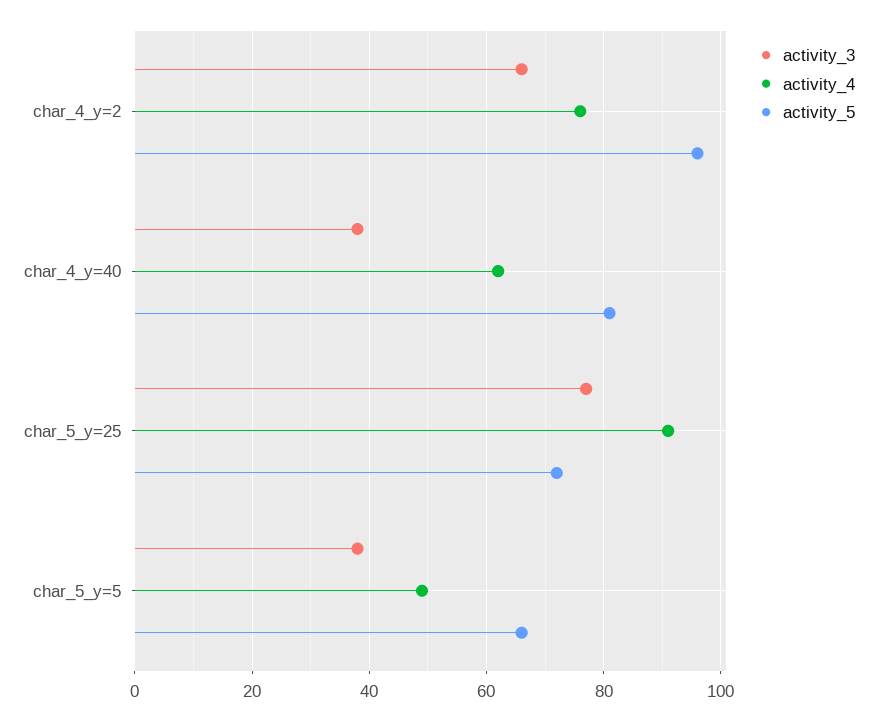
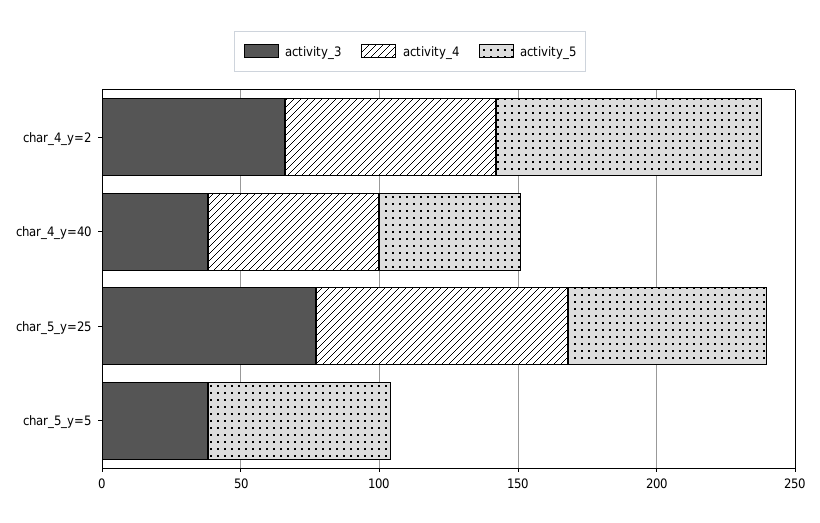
  {
    "activity_3": {
      "char_4_y=2": 65,
      "char_4_y=40": 40,
      "char_5_y=25": 75,
      "char_5_y=5": 40
    },
    "activity_4": {
      "char_4_y=2": 75,
      "char_4_y=40": 60,
      "char_5_y=25": 90,
-     "char_5_y=5": 50
+     "char_5_y=5": 0
    },
    "activity_5": {
      "char_4_y=2": 95,
-     "char_4_y=40": 80,
+     "char_4_y=40": 50,
      "char_5_y=25": 70,
      "char_5_y=5": 65
    }
  }

